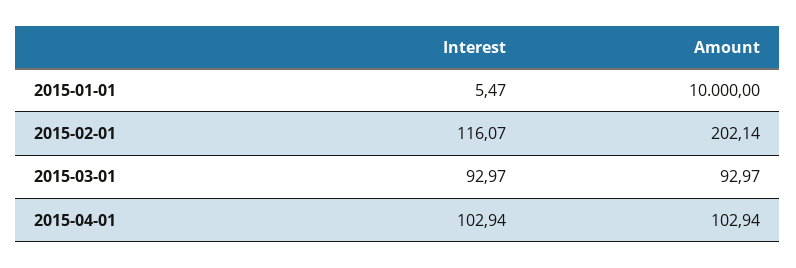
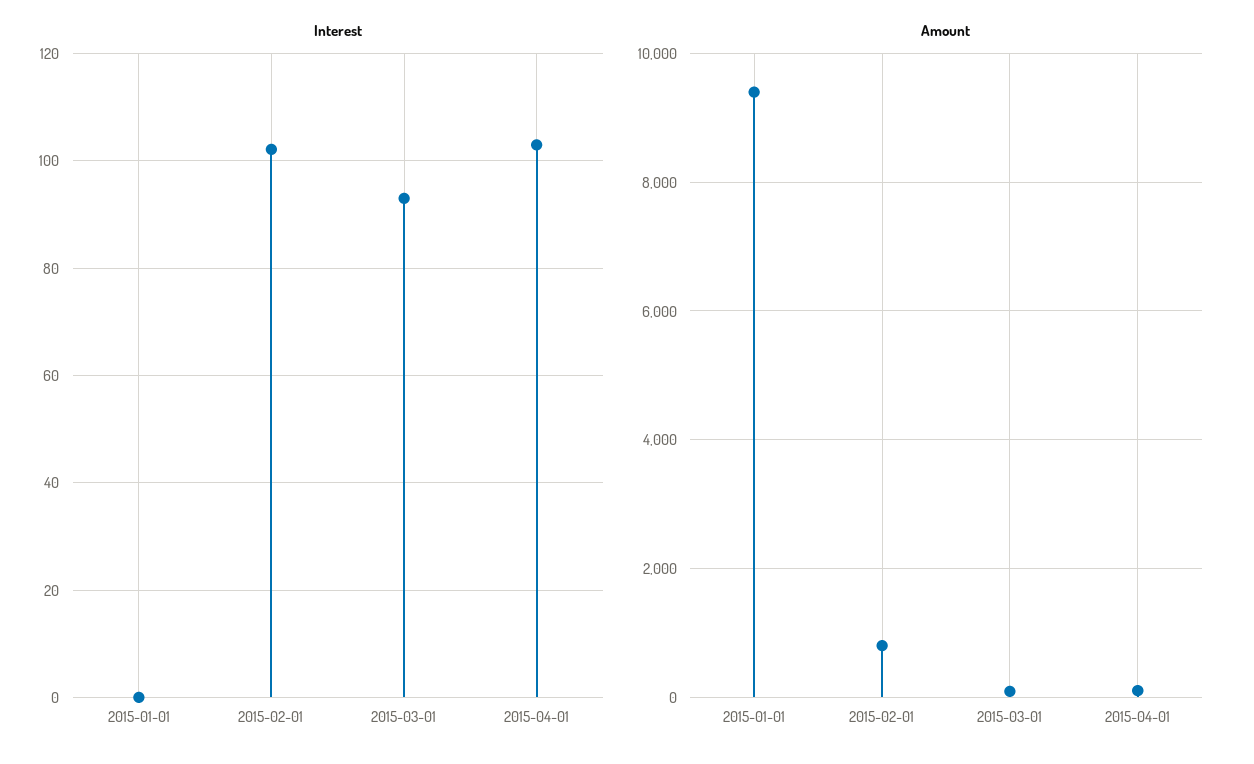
  {
    "Interest": {
-     "2015-01-01": 5.47,
+     "2015-01-01": 0,
-     "2015-02-01": 116.07,
+     "2015-02-01": 102,
      "2015-03-01": 92.97,
      "2015-04-01": 102.94
    },
    "Amount": {
-     "2015-01-01": 10000,
+     "2015-01-01": 9400,
-     "2015-02-01": 202.14,
+     "2015-02-01": 800,
      "2015-03-01": 92.97,
      "2015-04-01": 102.94
    }
  }

